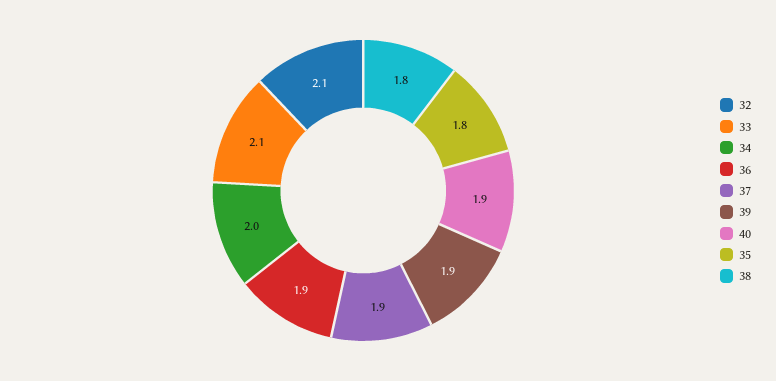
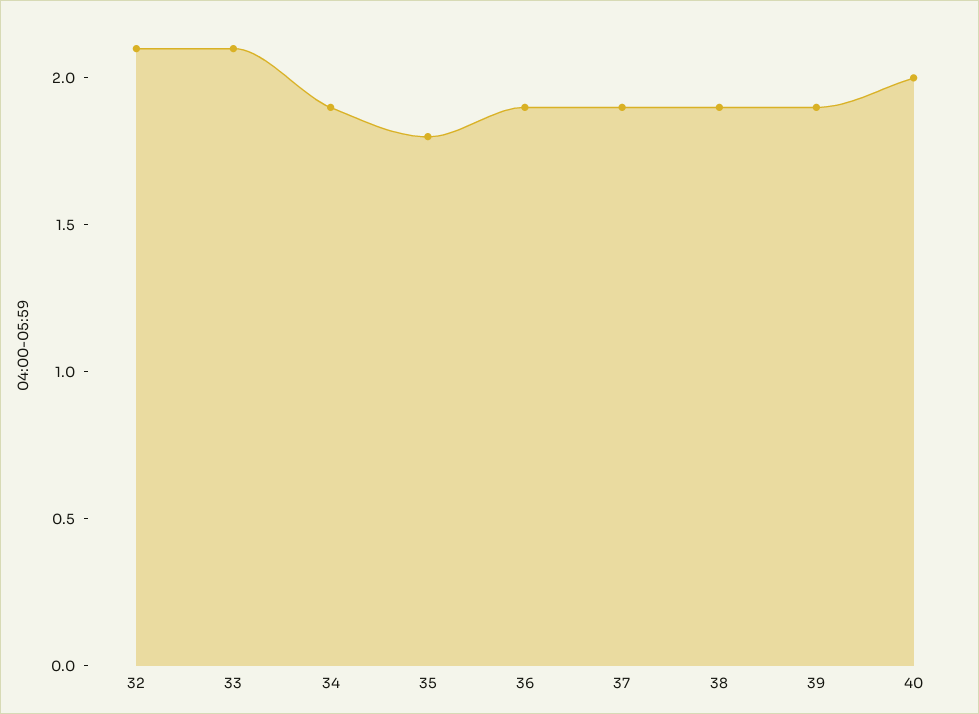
  {
    "32": 2.1,
    "33": 2.1,
-   "34": 2,
+   "34": 1.9,
    "36": 1.9,
    "37": 1.9,
    "39": 1.9,
-   "40": 1.9,
+   "40": 2,
    "35": 1.8,
-   "38": 1.8
+   "38": 1.9
  }

